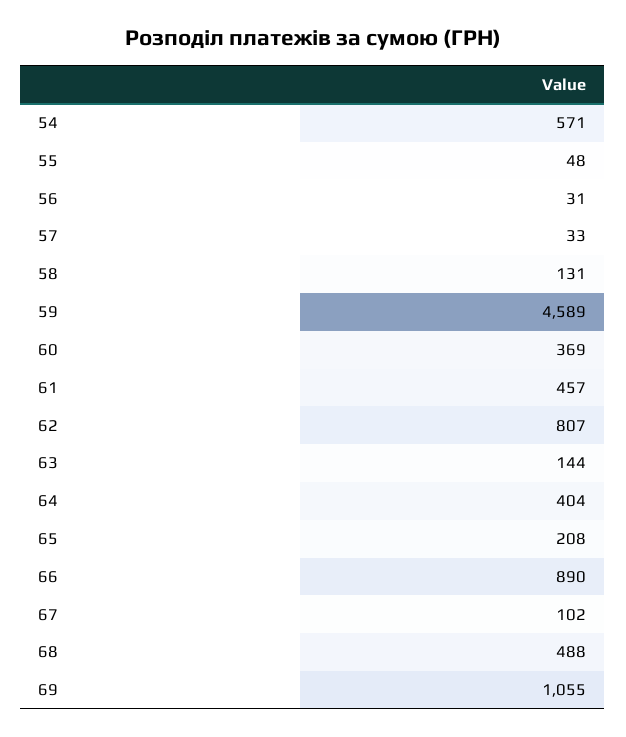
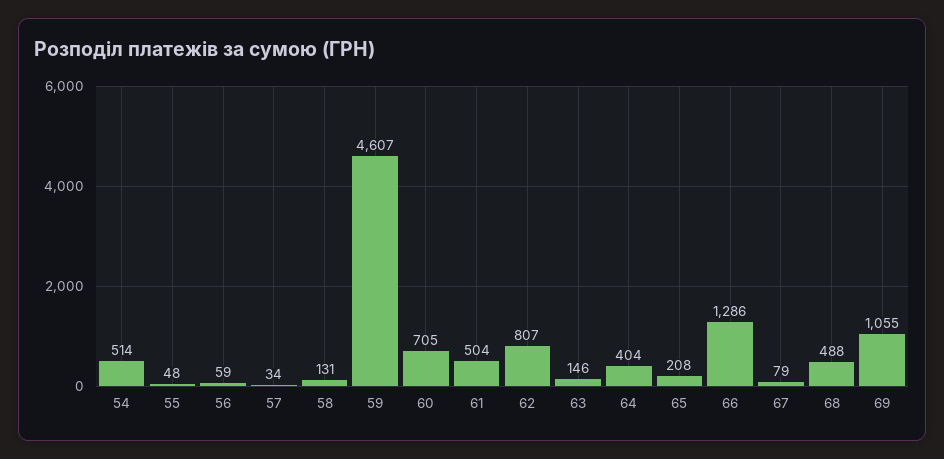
  {
-   "54": 571,
+   "54": 514,
    "55": 48,
-   "56": 31,
+   "56": 59,
-   "57": 33,
+   "57": 34,
    "58": 131,
-   "59": 4589,
+   "59": 4607,
-   "60": 369,
+   "60": 705,
-   "61": 457,
+   "61": 504,
    "62": 807,
-   "63": 144,
+   "63": 146,
    "64": 404,
    "65": 208,
-   "66": 890,
+   "66": 1286,
-   "67": 102,
+   "67": 79,
    "68": 488,
    "69": 1055
  }

